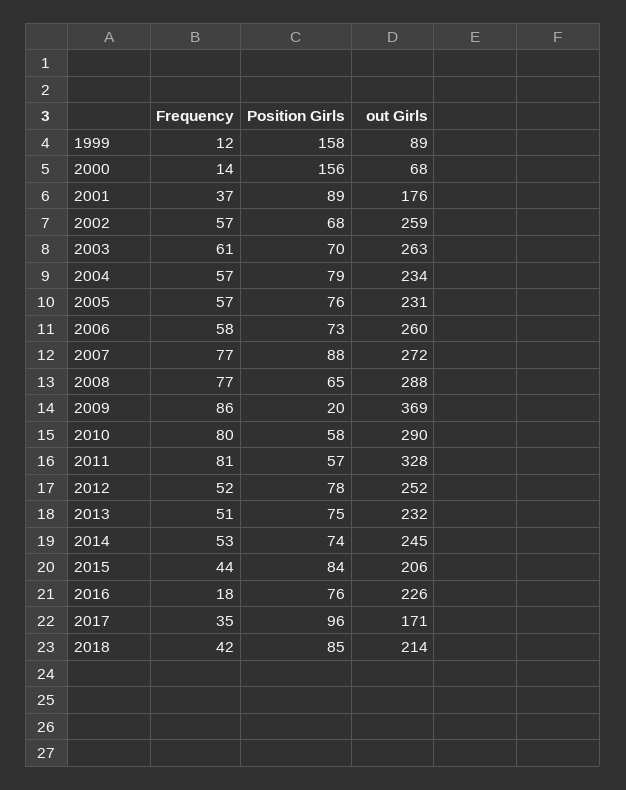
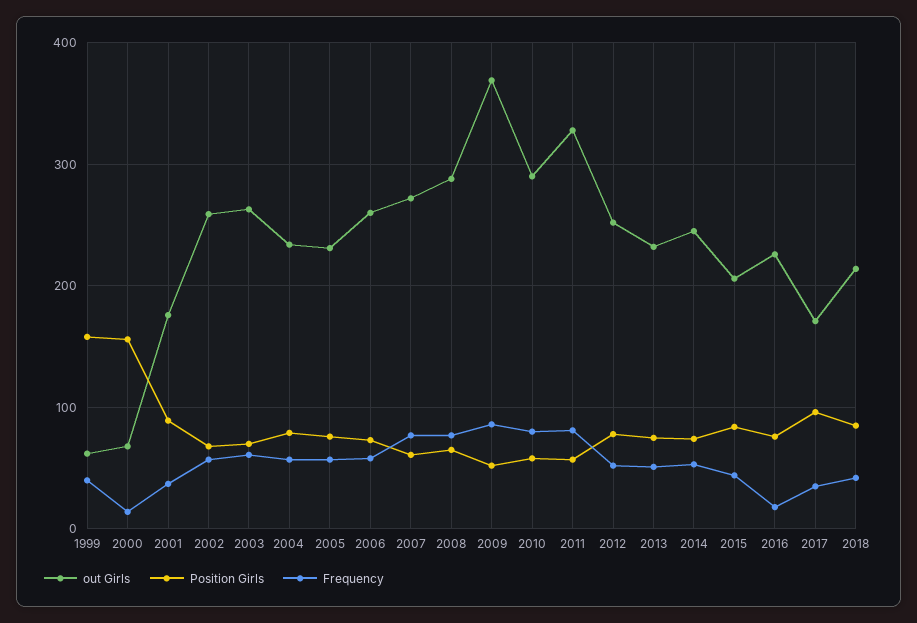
  {
    "Frequency": {
-     "1999": 12,
+     "1999": 40,
      "2000": 14,
      "2001": 37,
      "2002": 57,
      "2003": 61,
      "2004": 57,
      "2005": 57,
      "2006": 58,
      "2007": 77,
      "2008": 77,
      "2009": 86,
      "2010": 80,
      "2011": 81,
      "2012": 52,
      "2013": 51,
      "2014": 53,
      "2015": 44,
      "2016": 18,
      "2017": 35,
      "2018": 42
    },
    "Position Girls": {
      "1999": 158,
      "2000": 156,
      "2001": 89,
      "2002": 68,
      "2003": 70,
      "2004": 79,
      "2005": 76,
      "2006": 73,
-     "2007": 88,
+     "2007": 60,
      "2008": 65,
-     "2009": 20,
+     "2009": 50,
      "2010": 58,
      "2011": 57,
      "2012": 78,
      "2013": 75,
      "2014": 74,
      "2015": 84,
      "2016": 76,
      "2017": 96,
      "2018": 85
    },
    "out Girls": {
-     "1999": 89,
+     "1999": 60,
      "2000": 68,
      "2001": 176,
      "2002": 259,
      "2003": 263,
      "2004": 234,
      "2005": 231,
      "2006": 260,
      "2007": 272,
      "2008": 288,
      "2009": 369,
      "2010": 290,
      "2011": 328,
      "2012": 252,
      "2013": 232,
      "2014": 245,
      "2015": 206,
      "2016": 226,
      "2017": 171,
      "2018": 214
    }
  }

